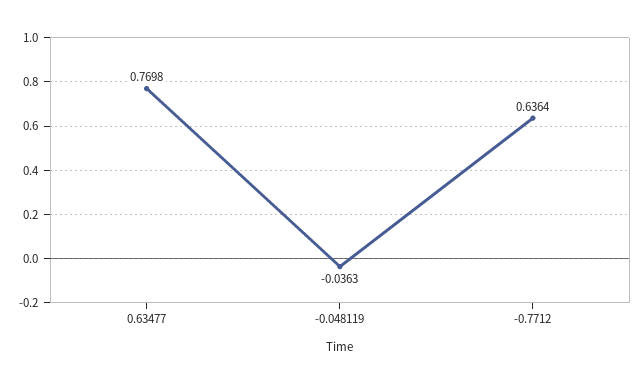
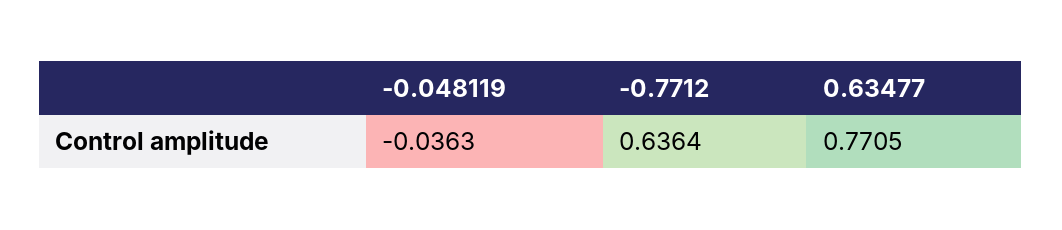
  {
-   "0.63477": 0.7698,
+   "0.63477": 0.7705,
    "-0.048119": -0.0363,
    "-0.7712": 0.6364
  }

